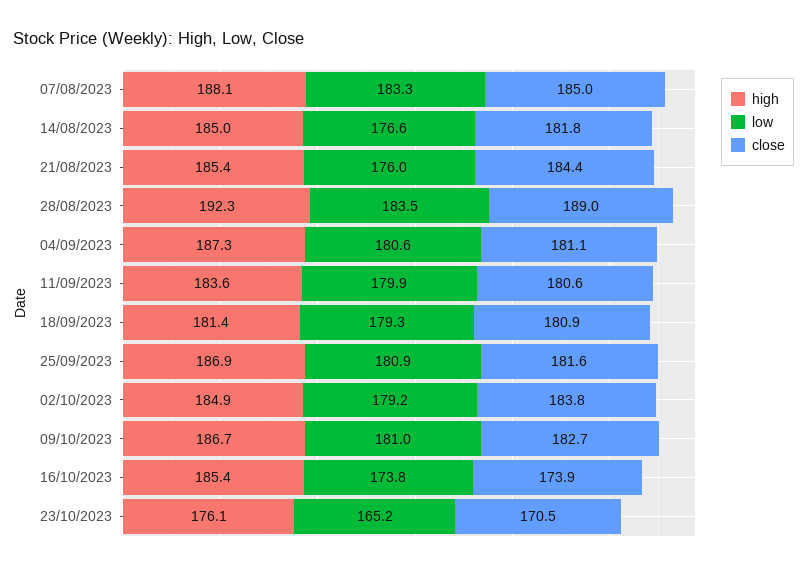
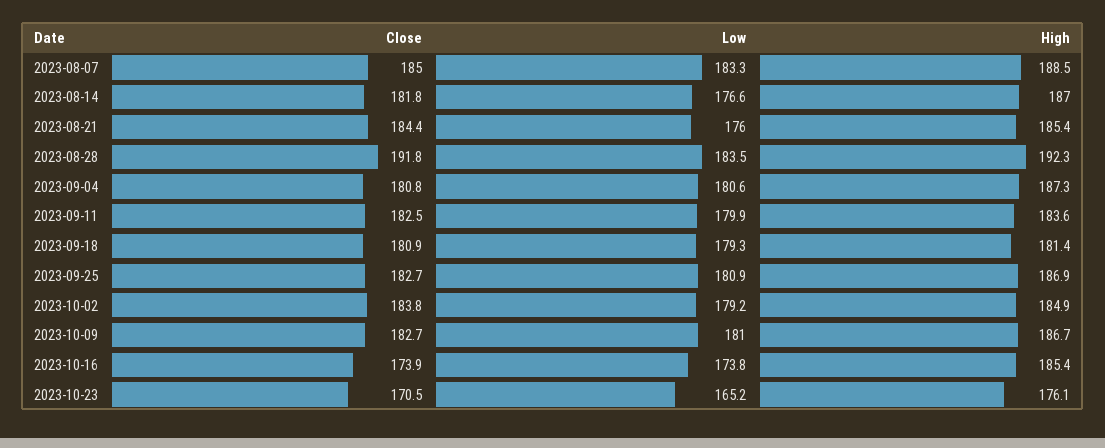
  {
    "high": {
-     "07/08/2023": 188.1,
+     "07/08/2023": 188.5,
-     "14/08/2023": 185,
+     "14/08/2023": 187,
      "21/08/2023": 185.4,
      "28/08/2023": 192.3,
      "04/09/2023": 187.3,
      "11/09/2023": 183.6,
      "18/09/2023": 181.4,
      "25/09/2023": 186.9,
      "02/10/2023": 184.9,
      "09/10/2023": 186.7,
      "16/10/2023": 185.4,
      "23/10/2023": 176.1
    },
    "low": {
      "07/08/2023": 183.3,
      "14/08/2023": 176.6,
      "21/08/2023": 176,
      "28/08/2023": 183.5,
      "04/09/2023": 180.6,
      "11/09/2023": 179.9,
      "18/09/2023": 179.3,
      "25/09/2023": 180.9,
      "02/10/2023": 179.2,
      "09/10/2023": 181,
      "16/10/2023": 173.8,
      "23/10/2023": 165.2
    },
    "close": {
      "07/08/2023": 185,
      "14/08/2023": 181.8,
      "21/08/2023": 184.4,
-     "28/08/2023": 189,
+     "28/08/2023": 191.8,
-     "04/09/2023": 181.1,
+     "04/09/2023": 180.8,
-     "11/09/2023": 180.6,
+     "11/09/2023": 182.5,
      "18/09/2023": 180.9,
-     "25/09/2023": 181.6,
+     "25/09/2023": 182.7,
      "02/10/2023": 183.8,
      "09/10/2023": 182.7,
      "16/10/2023": 173.9,
      "23/10/2023": 170.5
    }
  }

